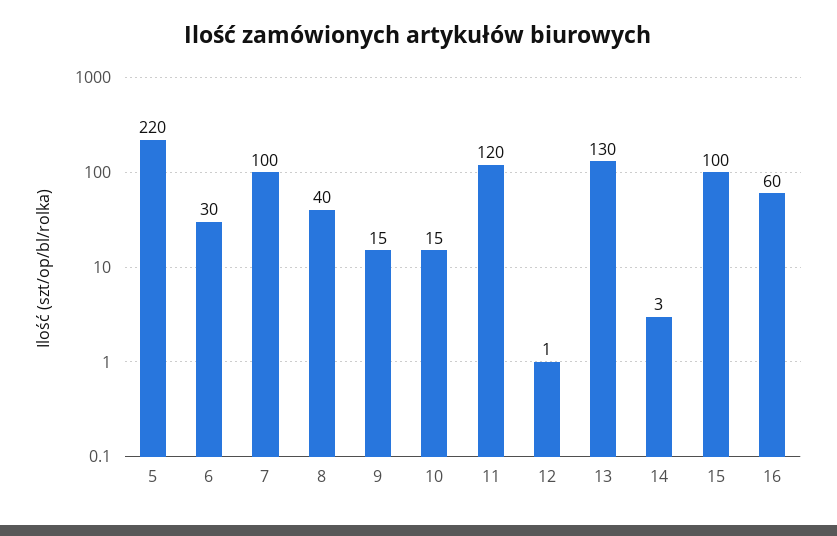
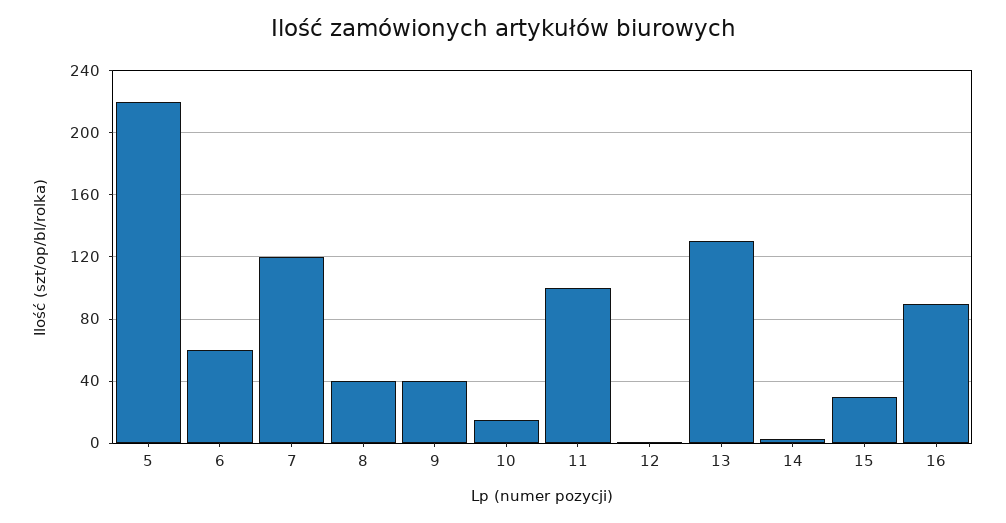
  {
    "5": 220,
-   "6": 30,
+   "6": 60,
-   "7": 100,
+   "7": 120,
    "8": 40,
-   "9": 15,
+   "9": 40,
    "10": 15,
-   "11": 120,
+   "11": 100,
    "12": 1,
    "13": 130,
    "14": 3,
-   "15": 100,
+   "15": 30,
-   "16": 60
+   "16": 90
  }

